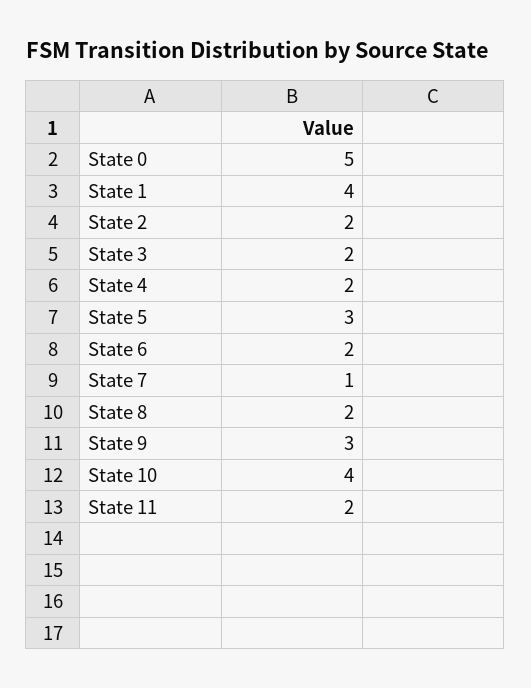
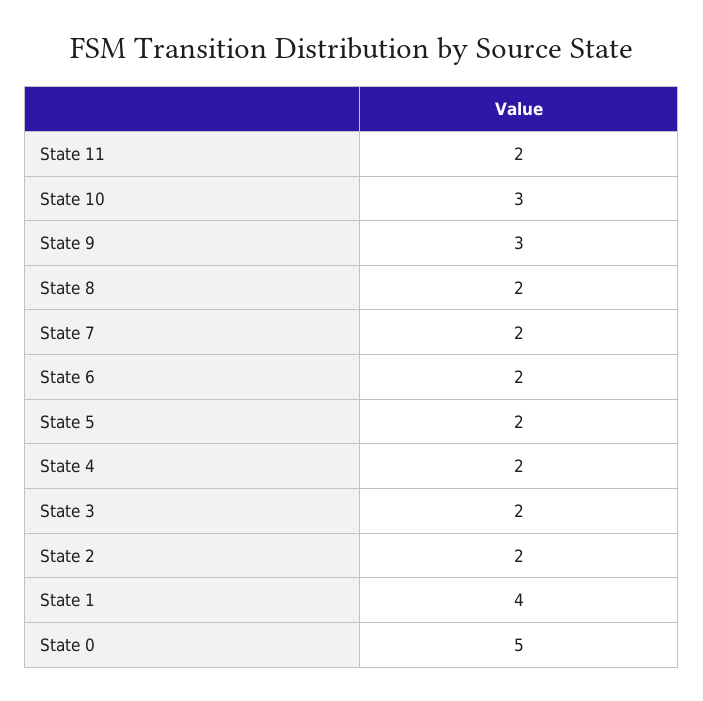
  {
    "State 0": 5,
    "State 1": 4,
    "State 2": 2,
    "State 3": 2,
    "State 4": 2,
-   "State 5": 3,
+   "State 5": 2,
    "State 6": 2,
-   "State 7": 1,
+   "State 7": 2,
    "State 8": 2,
    "State 9": 3,
-   "State 10": 4,
+   "State 10": 3,
    "State 11": 2
  }

